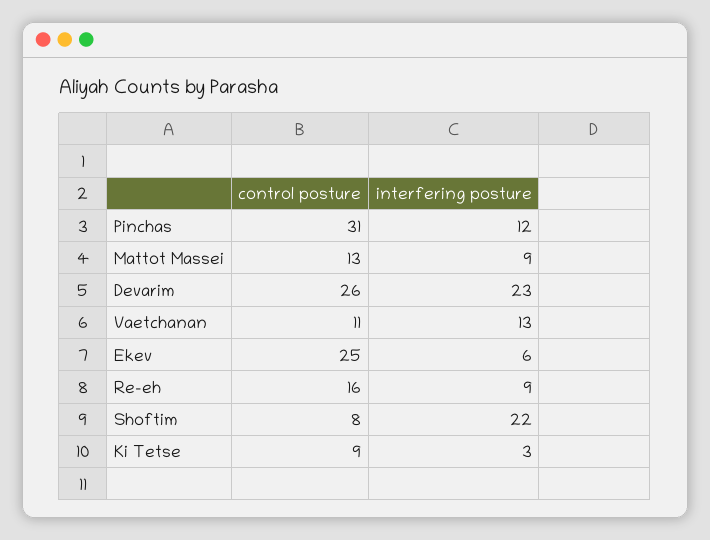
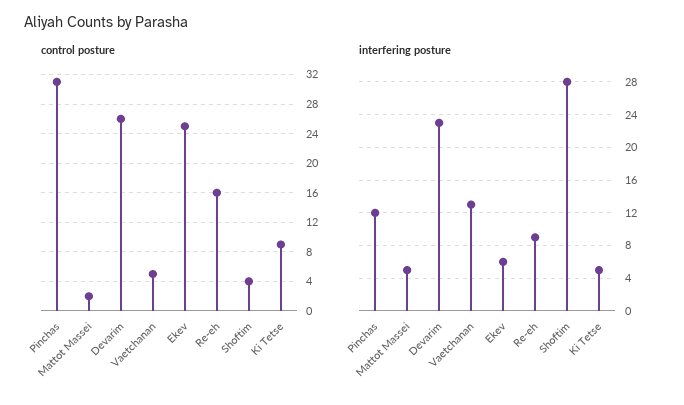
  {
    "control posture": {
      "Pinchas": 31,
-     "Mattot Massei": 13,
+     "Mattot Massei": 2,
      "Devarim": 26,
-     "Vaetchanan": 11,
+     "Vaetchanan": 5,
      "Ekev": 25,
      "Re-eh": 16,
-     "Shoftim": 8,
+     "Shoftim": 4,
      "Ki Tetse": 9
    },
    "interfering posture": {
      "Pinchas": 12,
-     "Mattot Massei": 9,
+     "Mattot Massei": 5,
      "Devarim": 23,
      "Vaetchanan": 13,
      "Ekev": 6,
      "Re-eh": 9,
-     "Shoftim": 22,
+     "Shoftim": 28,
-     "Ki Tetse": 3
+     "Ki Tetse": 5
    }
  }

